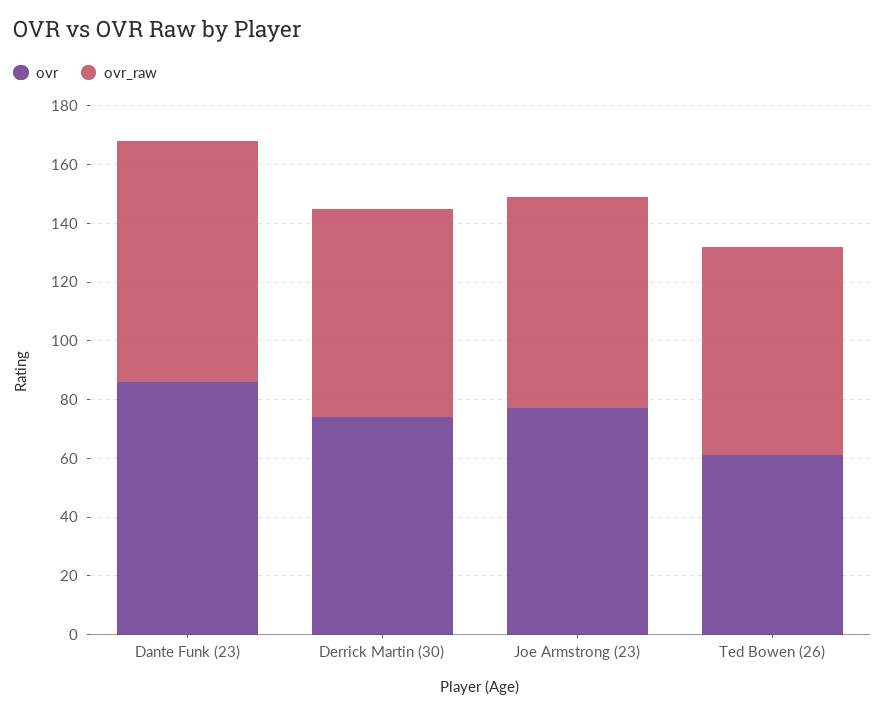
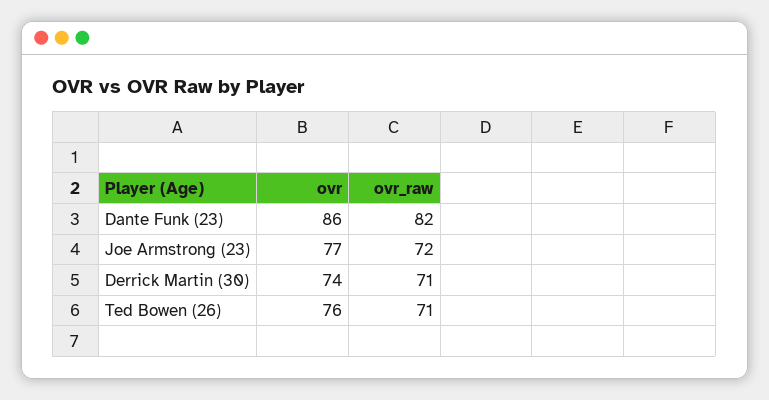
  {
    "ovr": {
      "Dante Funk (23)": 86,
      "Derrick Martin (30)": 74,
      "Joe Armstrong (23)": 77,
-     "Ted Bowen (26)": 60
+     "Ted Bowen (26)": 76
    },
    "ovr_raw": {
      "Dante Funk (23)": 82,
      "Derrick Martin (30)": 71,
      "Joe Armstrong (23)": 72,
      "Ted Bowen (26)": 71
    }
  }

